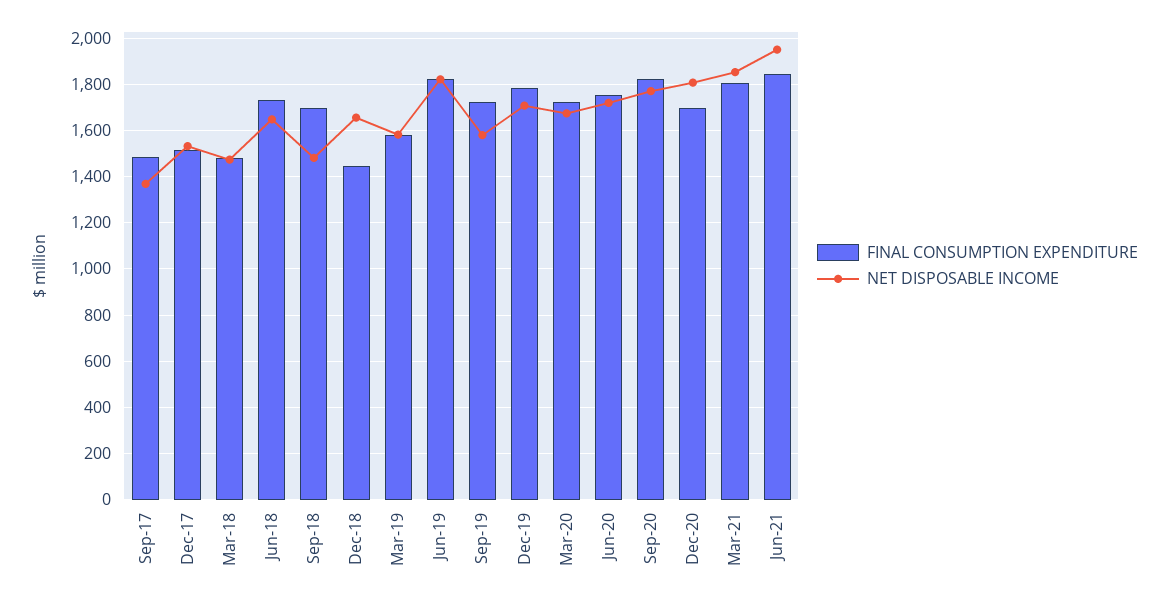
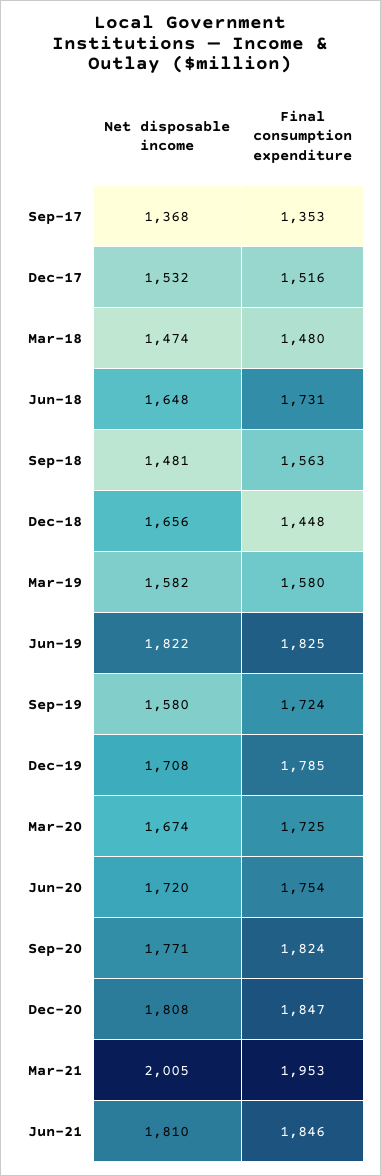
  {
    "FINAL CONSUMPTION EXPENDITURE": {
-     "Sep-17": 1500,
+     "Sep-17": 1353,
      "Dec-17": 1516,
      "Mar-18": 1480,
      "Jun-18": 1731,
-     "Sep-18": 1700,
+     "Sep-18": 1563,
      "Dec-18": 1448,
      "Mar-19": 1580,
      "Jun-19": 1825,
      "Sep-19": 1724,
      "Dec-19": 1785,
      "Mar-20": 1725,
      "Jun-20": 1754,
      "Sep-20": 1824,
-     "Dec-20": 1700,
+     "Dec-20": 1847,
-     "Mar-21": 1800,
+     "Mar-21": 1953,
      "Jun-21": 1846
    },
    "NET DISPOSABLE INCOME": {
      "Sep-17": 1368,
      "Dec-17": 1532,
      "Mar-18": 1474,
      "Jun-18": 1648,
      "Sep-18": 1481,
      "Dec-18": 1656,
      "Mar-19": 1582,
      "Jun-19": 1822,
      "Sep-19": 1580,
      "Dec-19": 1708,
      "Mar-20": 1674,
      "Jun-20": 1720,
      "Sep-20": 1771,
      "Dec-20": 1808,
-     "Mar-21": 1850,
+     "Mar-21": 2005,
-     "Jun-21": 1950
+     "Jun-21": 1810
    }
  }

